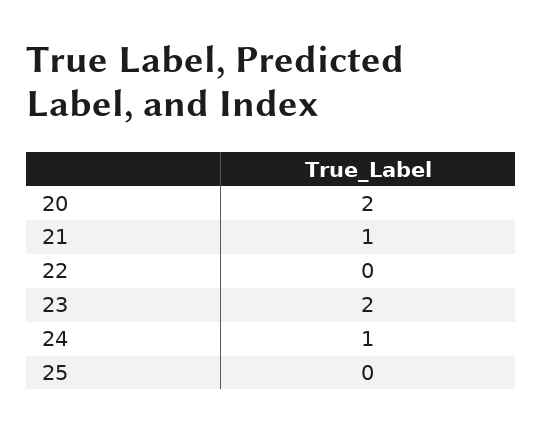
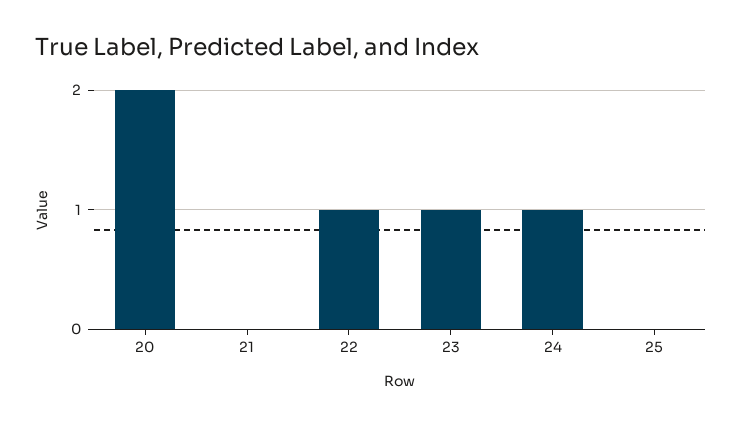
  {
    "20": 2,
-   "21": 1,
+   "21": 0,
-   "22": 0,
+   "22": 1,
-   "23": 2,
+   "23": 1,
    "24": 1,
    "25": 0
  }

